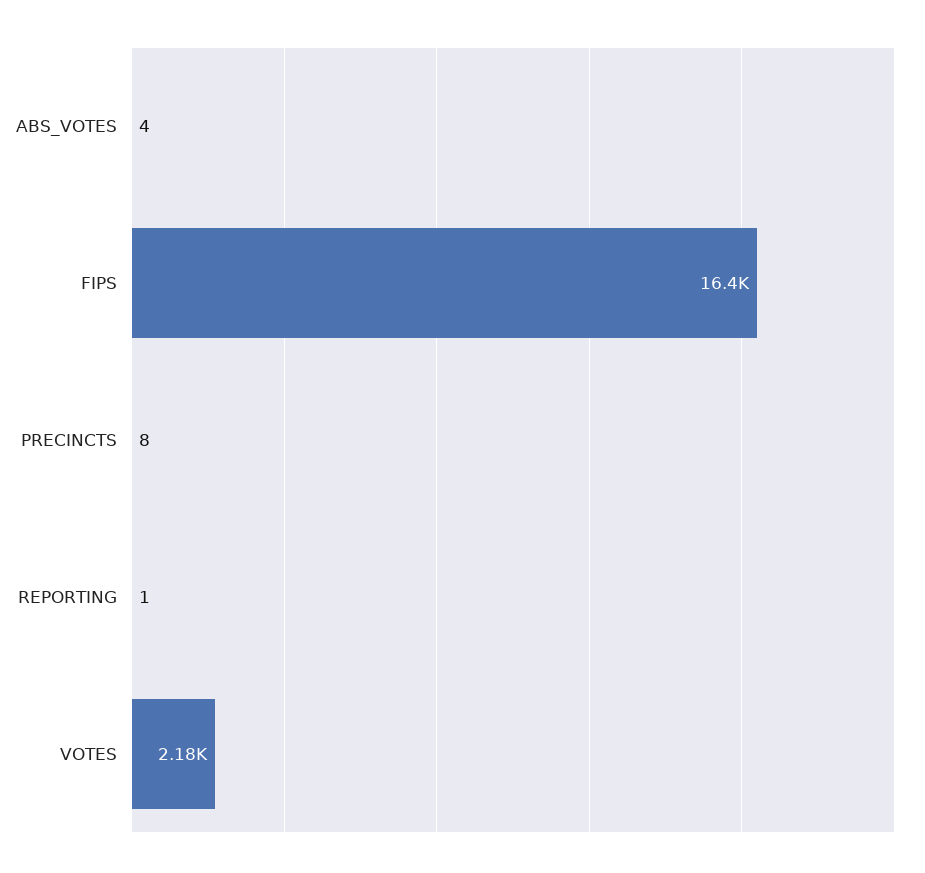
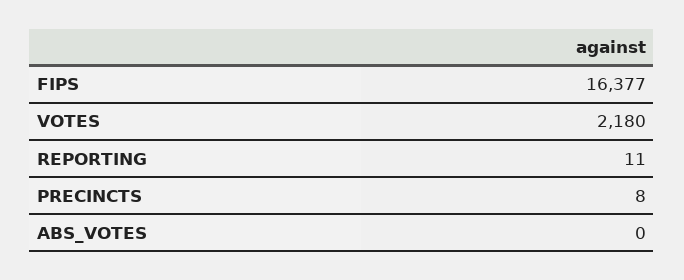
  {
-   "ABS_VOTES": 4,
+   "ABS_VOTES": 0,
    "FIPS": 16377,
    "PRECINCTS": 8,
-   "REPORTING": 1,
+   "REPORTING": 11,
    "VOTES": 2180
  }

